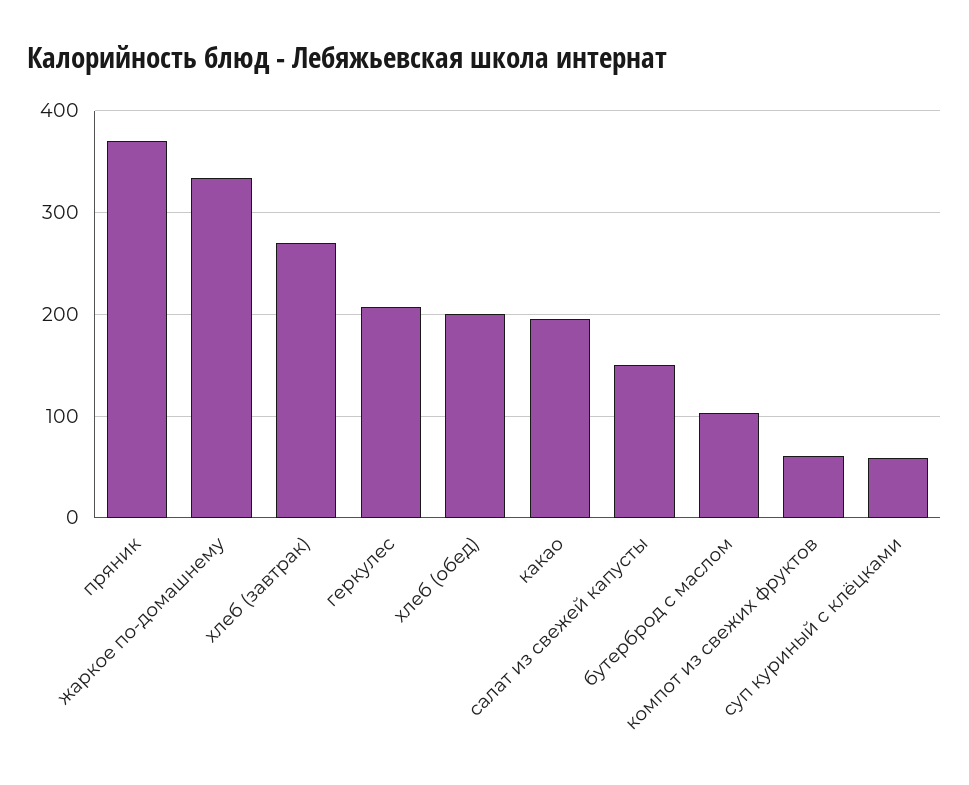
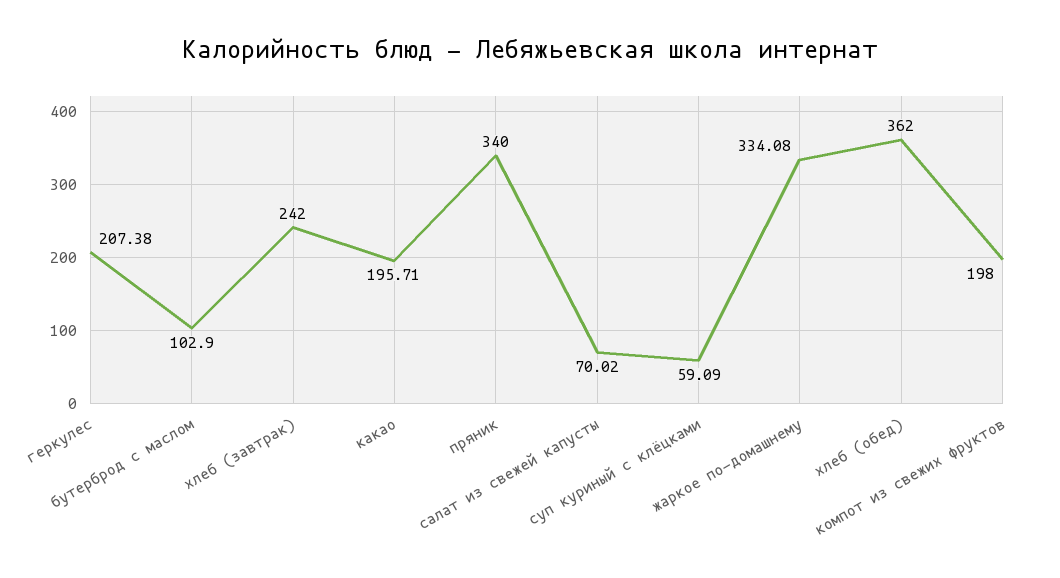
  {
-   "пряник": 370,
+   "пряник": 340,
    "жаркое по-домашнему": 334.08,
-   "хлеб (завтрак)": 270,
+   "хлеб (завтрак)": 242,
    "геркулес": 207.38,
-   "хлеб (обед)": 200,
+   "хлеб (обед)": 362,
    "какао": 195.71,
-   "салат из свежей капусты": 150,
+   "салат из свежей капусты": 70.02,
    "бутерброд с маслом": 102.9,
-   "компот из свежих фруктов": 60,
+   "компот из свежих фруктов": 198,
    "суп куриный с клёцками": 59.09
  }

